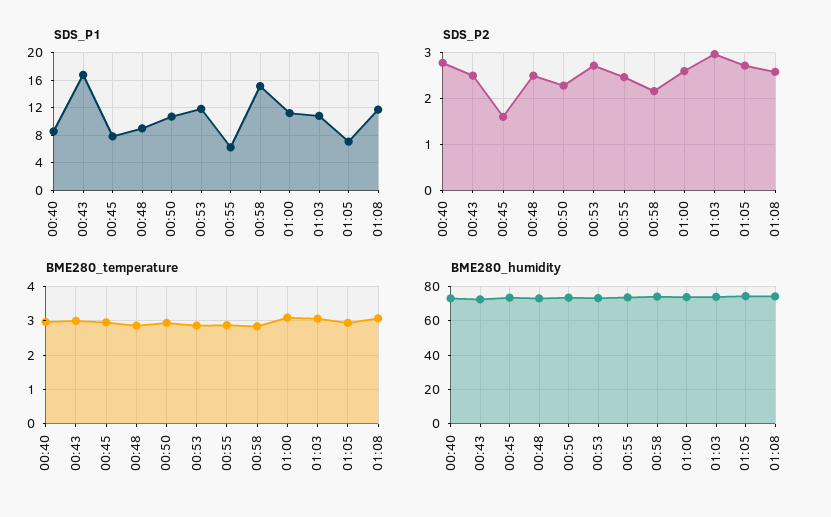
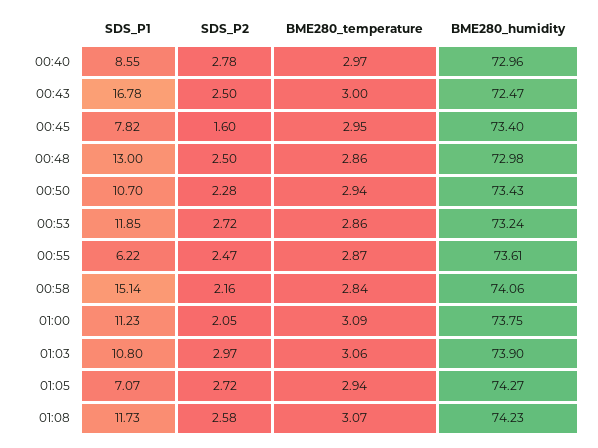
  {
    "SDS_P1": {
      "00:40": 8.55,
      "00:43": 16.78,
      "00:45": 7.82,
-     "00:48": 9,
+     "00:48": 13,
      "00:50": 10.7,
      "00:53": 11.85,
      "00:55": 6.22,
      "00:58": 15.14,
      "01:00": 11.23,
      "01:03": 10.8,
      "01:05": 7.07,
      "01:08": 11.73
    },
    "SDS_P2": {
      "00:40": 2.78,
      "00:43": 2.5,
      "00:45": 1.6,
      "00:48": 2.5,
      "00:50": 2.28,
      "00:53": 2.72,
      "00:55": 2.47,
      "00:58": 2.16,
-     "01:00": 2.6,
+     "01:00": 2.05,
      "01:03": 2.97,
      "01:05": 2.72,
      "01:08": 2.58
    },
    "BME280_temperature": {
      "00:40": 2.97,
      "00:43": 3,
      "00:45": 2.95,
      "00:48": 2.86,
      "00:50": 2.94,
      "00:53": 2.86,
      "00:55": 2.87,
      "00:58": 2.84,
      "01:00": 3.09,
      "01:03": 3.06,
      "01:05": 2.94,
      "01:08": 3.07
    },
    "BME280_humidity": {
      "00:40": 72.96,
      "00:43": 72.47,
      "00:45": 73.4,
      "00:48": 72.98,
      "00:50": 73.43,
      "00:53": 73.24,
      "00:55": 73.61,
      "00:58": 74.06,
      "01:00": 73.75,
      "01:03": 73.9,
      "01:05": 74.27,
      "01:08": 74.23
    }
  }

